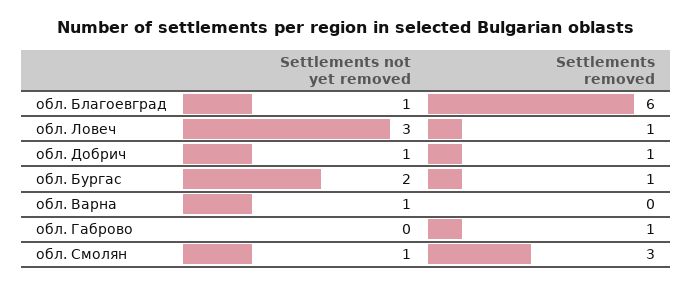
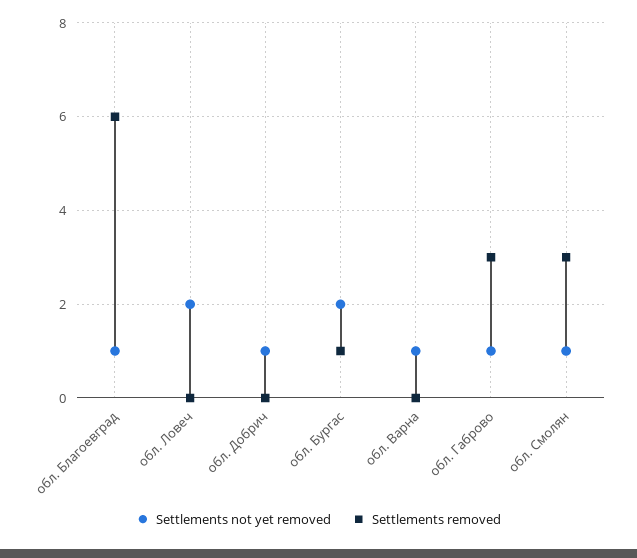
  {
    "Settlements not yet removed": {
      "обл. Благоевград": 1,
-     "обл. Ловеч": 3,
+     "обл. Ловеч": 2,
      "обл. Добрич": 1,
      "обл. Бургас": 2,
      "обл. Варна": 1,
-     "обл. Габрово": 0,
+     "обл. Габрово": 1,
      "обл. Смолян": 1
    },
    "Settlements removed": {
      "обл. Благоевград": 6,
-     "обл. Ловеч": 1,
+     "обл. Ловеч": 0,
-     "обл. Добрич": 1,
+     "обл. Добрич": 0,
      "обл. Бургас": 1,
      "обл. Варна": 0,
-     "обл. Габрово": 1,
+     "обл. Габрово": 3,
      "обл. Смолян": 3
    }
  }

